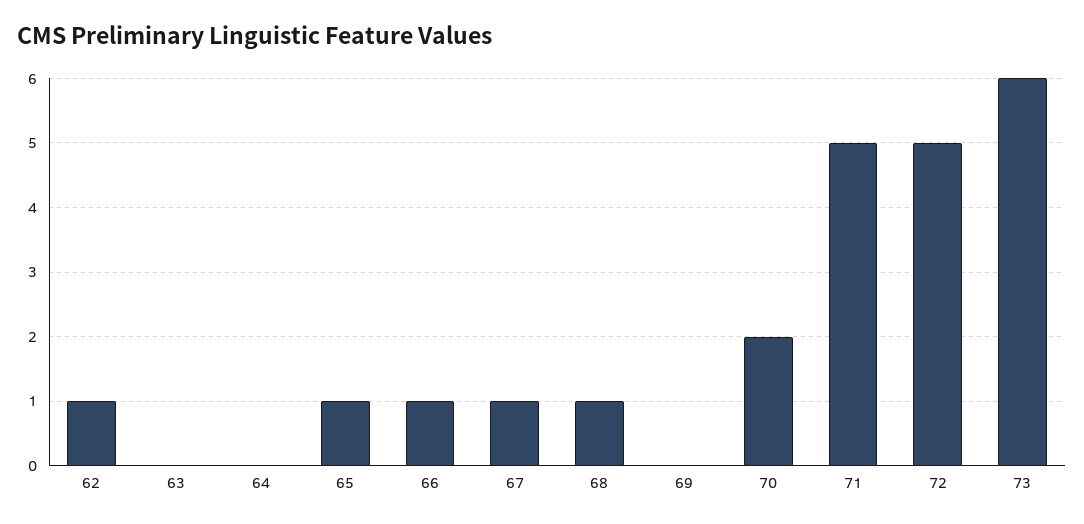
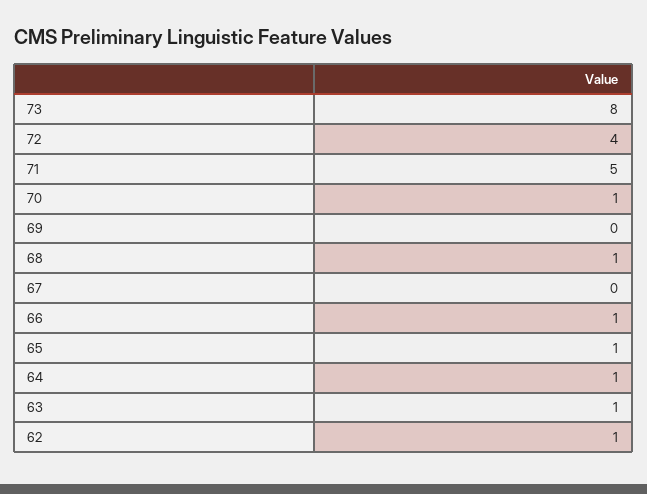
  {
    "62": 1,
-   "63": 0,
+   "63": 1,
-   "64": 0,
+   "64": 1,
    "65": 1,
    "66": 1,
-   "67": 1,
+   "67": 0,
    "68": 1,
    "69": 0,
-   "70": 2,
+   "70": 1,
    "71": 5,
-   "72": 5,
+   "72": 4,
-   "73": 6
+   "73": 8
  }

